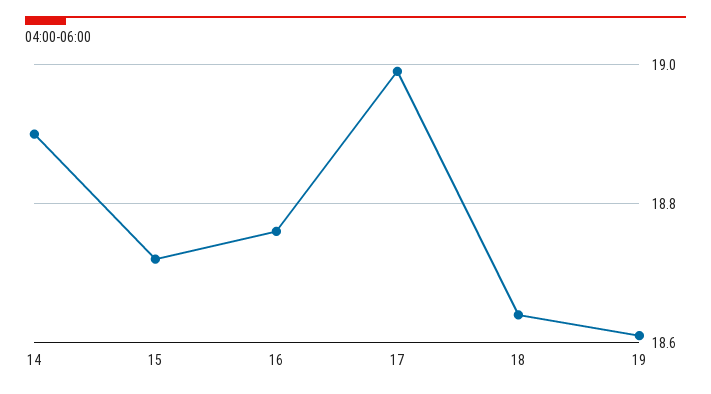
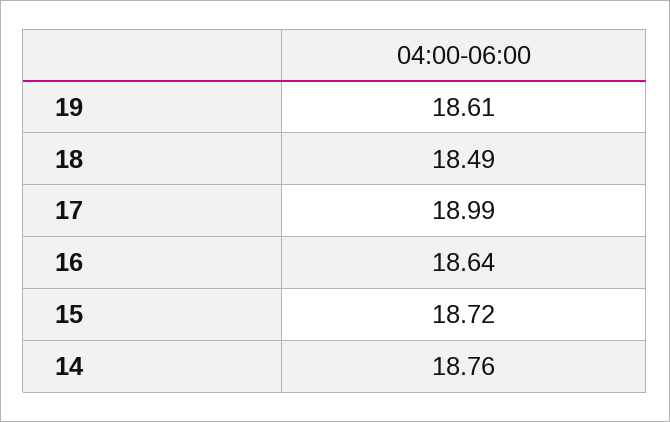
  {
-   "14": 18.9,
+   "14": 18.76,
    "15": 18.72,
-   "16": 18.75,
+   "16": 18.64,
    "17": 18.99,
-   "18": 18.65,
+   "18": 18.49,
    "19": 18.61
  }

